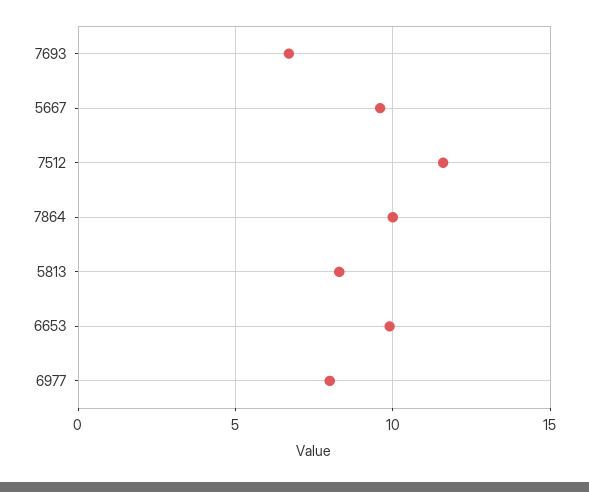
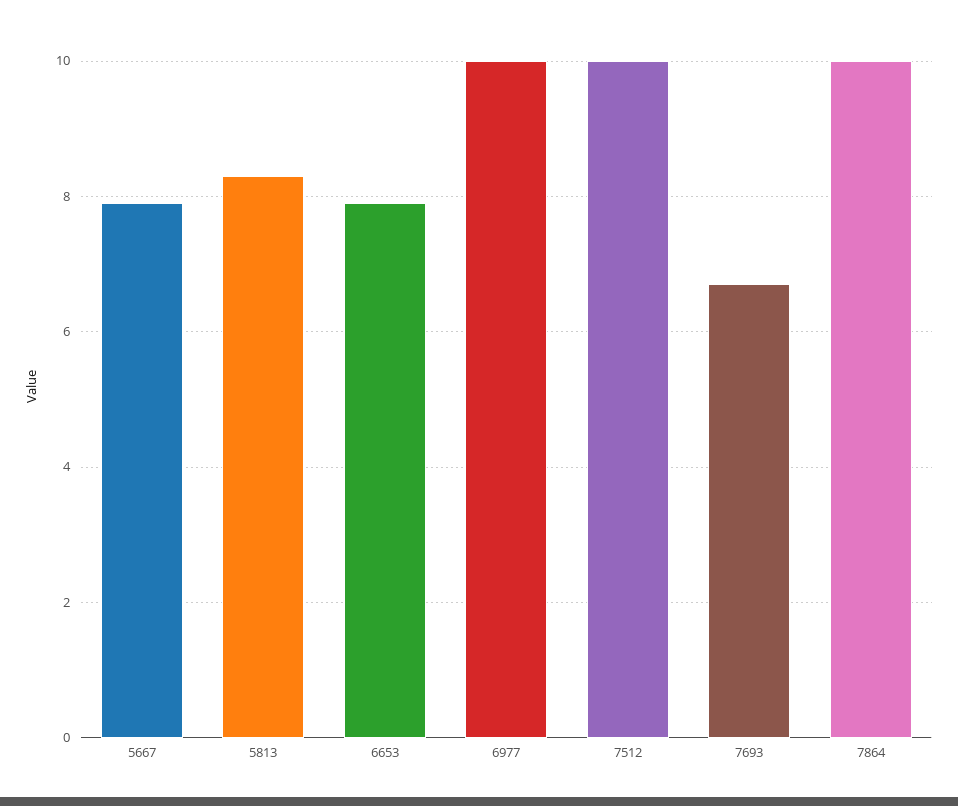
  {
    "7693": 6.5,
-   "5667": 9.5,
+   "5667": 8,
-   "7512": 11.5,
+   "7512": 10,
    "7864": 10,
    "5813": 8.5,
-   "6653": 10,
+   "6653": 8,
-   "6977": 8
+   "6977": 10
  }

